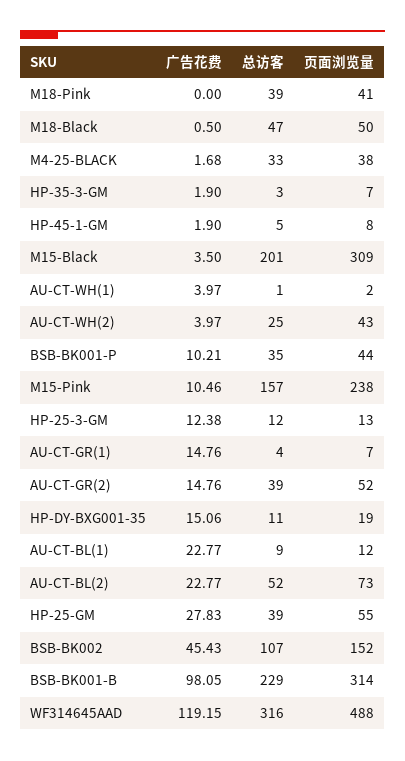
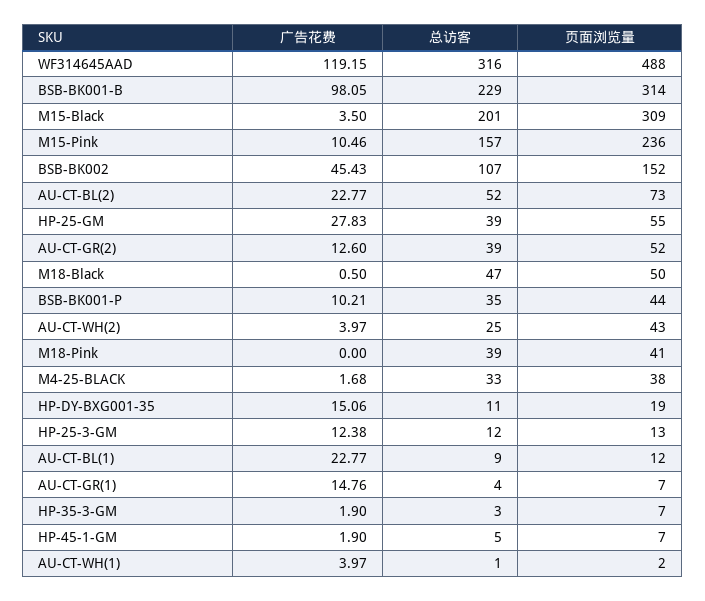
  {
    "广告花费": {
      "M18-Pink": 0,
      "M18-Black": 0.5,
      "M4-25-BLACK": 1.68,
      "HP-35-3-GM": 1.9,
      "HP-45-1-GM": 1.9,
      "M15-Black": 3.5,
      "AU-CT-WH(1)": 3.97,
      "AU-CT-WH(2)": 3.97,
      "BSB-BK001-P": 10.21,
      "M15-Pink": 10.46,
      "HP-25-3-GM": 12.38,
      "AU-CT-GR(1)": 14.76,
-     "AU-CT-GR(2)": 14.76,
+     "AU-CT-GR(2)": 12.6,
      "HP-DY-BXG001-35": 15.06,
      "AU-CT-BL(1)": 22.77,
      "AU-CT-BL(2)": 22.77,
      "HP-25-GM": 27.83,
      "BSB-BK002": 45.43,
      "BSB-BK001-B": 98.05,
      "WF314645AAD": 119.15
    },
    "总访客": {
      "M18-Pink": 39,
      "M18-Black": 47,
      "M4-25-BLACK": 33,
      "HP-35-3-GM": 3,
      "HP-45-1-GM": 5,
      "M15-Black": 201,
      "AU-CT-WH(1)": 1,
      "AU-CT-WH(2)": 25,
      "BSB-BK001-P": 35,
      "M15-Pink": 157,
      "HP-25-3-GM": 12,
      "AU-CT-GR(1)": 4,
      "AU-CT-GR(2)": 39,
      "HP-DY-BXG001-35": 11,
      "AU-CT-BL(1)": 9,
      "AU-CT-BL(2)": 52,
      "HP-25-GM": 39,
      "BSB-BK002": 107,
      "BSB-BK001-B": 229,
      "WF314645AAD": 316
    },
    "页面浏览量": {
      "M18-Pink": 41,
      "M18-Black": 50,
      "M4-25-BLACK": 38,
      "HP-35-3-GM": 7,
-     "HP-45-1-GM": 8,
+     "HP-45-1-GM": 7,
      "M15-Black": 309,
      "AU-CT-WH(1)": 2,
      "AU-CT-WH(2)": 43,
      "BSB-BK001-P": 44,
-     "M15-Pink": 238,
+     "M15-Pink": 236,
      "HP-25-3-GM": 13,
      "AU-CT-GR(1)": 7,
      "AU-CT-GR(2)": 52,
      "HP-DY-BXG001-35": 19,
      "AU-CT-BL(1)": 12,
      "AU-CT-BL(2)": 73,
      "HP-25-GM": 55,
      "BSB-BK002": 152,
      "BSB-BK001-B": 314,
      "WF314645AAD": 488
    }
  }

